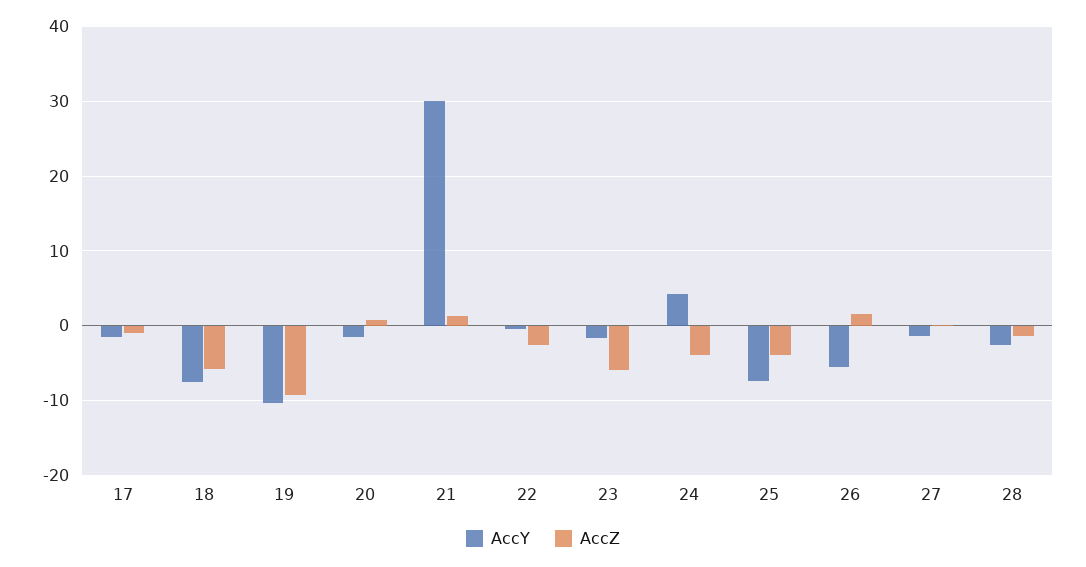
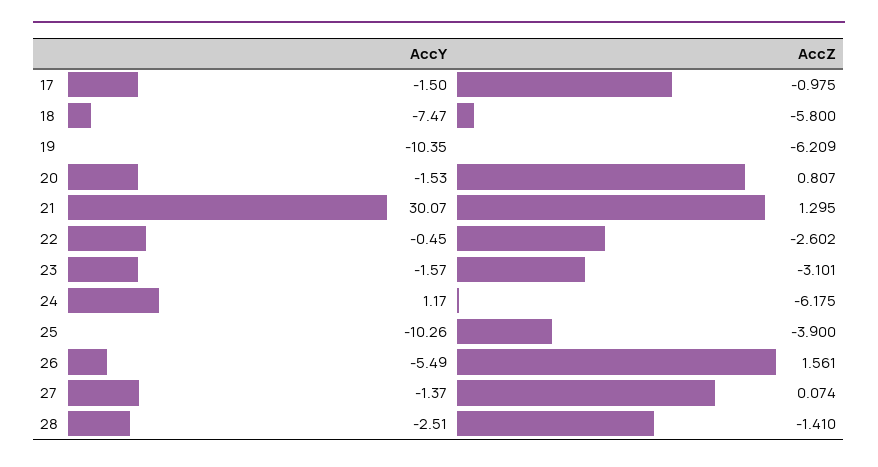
  {
    "AccY": {
      "17": -1.5,
      "18": -7.47,
      "19": -10.35,
      "20": -1.53,
      "21": 30.07,
      "22": -0.45,
      "23": -1.57,
-     "24": 4,
+     "24": 1.17,
-     "25": -7,
+     "25": -10.26,
      "26": -5.49,
      "27": -1.37,
      "28": -2.51
    },
    "AccZ": {
      "17": -0.975,
      "18": -5.8,
-     "19": -9,
+     "19": -6.209,
      "20": 0.807,
      "21": 1.295,
      "22": -2.602,
-     "23": -6,
+     "23": -3.101,
-     "24": -4,
+     "24": -6.175,
      "25": -3.9,
      "26": 1.561,
      "27": 0.074,
      "28": -1.41
    }
  }

